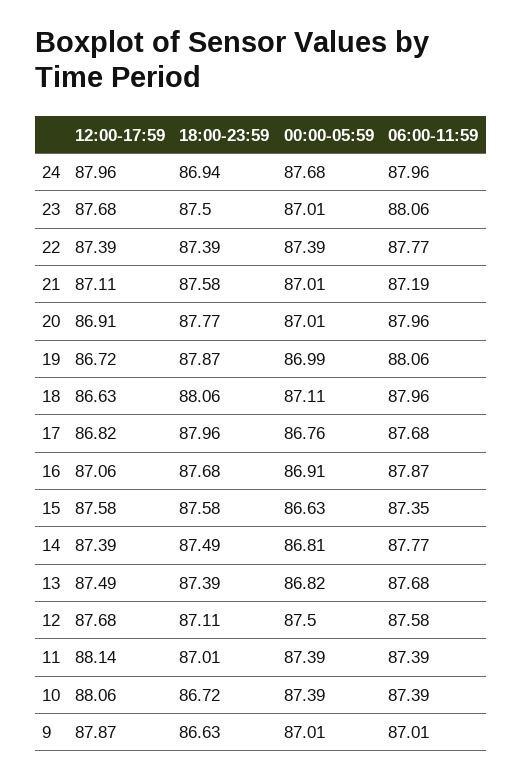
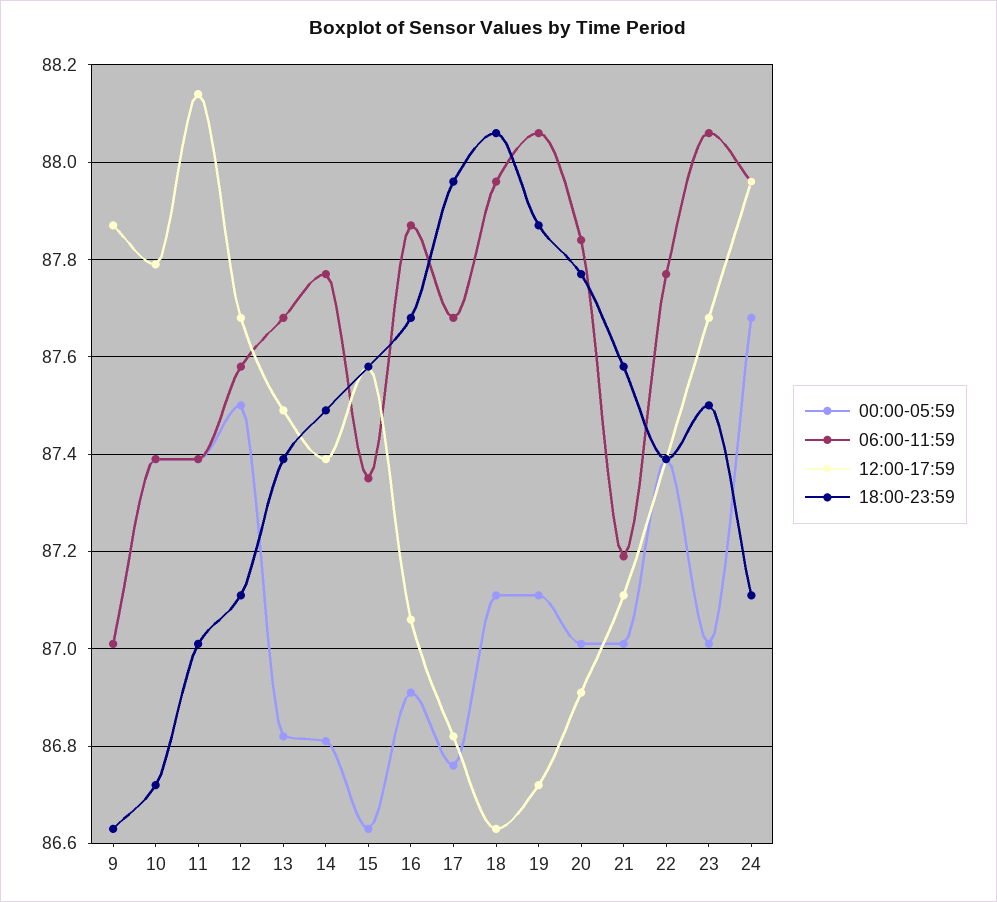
  {
    "12:00-17:59": {
      "24": 87.96,
      "23": 87.68,
      "22": 87.39,
      "21": 87.11,
      "20": 86.91,
      "19": 86.72,
      "18": 86.63,
      "17": 86.82,
      "16": 87.06,
      "15": 87.58,
      "14": 87.39,
      "13": 87.49,
      "12": 87.68,
      "11": 88.14,
-     "10": 88.06,
+     "10": 87.8,
      "9": 87.87
    },
    "18:00-23:59": {
-     "24": 86.94,
+     "24": 87.1,
      "23": 87.5,
      "22": 87.39,
      "21": 87.58,
      "20": 87.77,
      "19": 87.87,
      "18": 88.06,
      "17": 87.96,
      "16": 87.68,
      "15": 87.58,
      "14": 87.49,
      "13": 87.39,
      "12": 87.11,
      "11": 87.01,
      "10": 86.72,
      "9": 86.63
    },
    "00:00-05:59": {
      "24": 87.68,
      "23": 87.01,
      "22": 87.39,
      "21": 87.01,
      "20": 87.01,
-     "19": 86.99,
+     "19": 87.1,
      "18": 87.11,
      "17": 86.76,
      "16": 86.91,
      "15": 86.63,
      "14": 86.81,
      "13": 86.82,
      "12": 87.5,
      "11": 87.39,
      "10": 87.39,
      "9": 87.01
    },
    "06:00-11:59": {
      "24": 87.96,
      "23": 88.06,
      "22": 87.77,
      "21": 87.19,
-     "20": 87.96,
+     "20": 87.85,
      "19": 88.06,
      "18": 87.96,
      "17": 87.68,
      "16": 87.87,
      "15": 87.35,
      "14": 87.77,
      "13": 87.68,
      "12": 87.58,
      "11": 87.39,
      "10": 87.39,
      "9": 87.01
    }
  }

